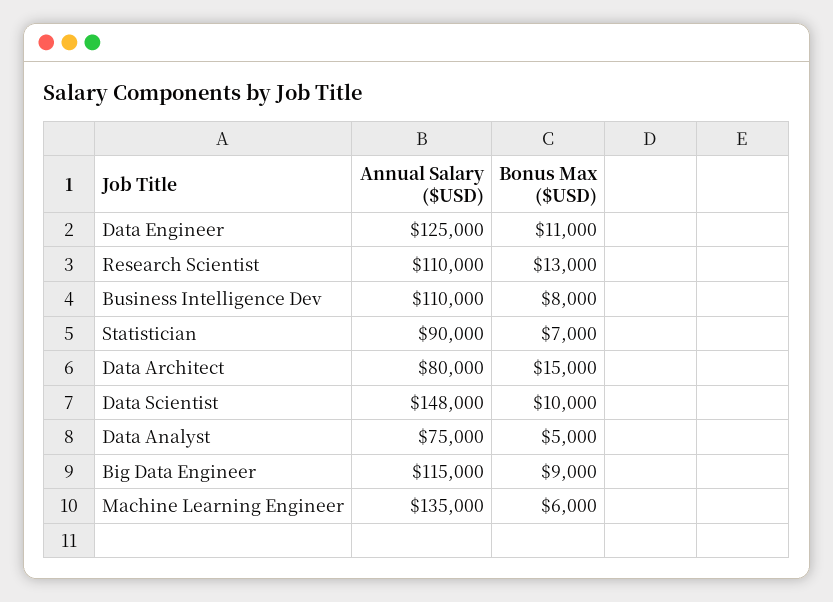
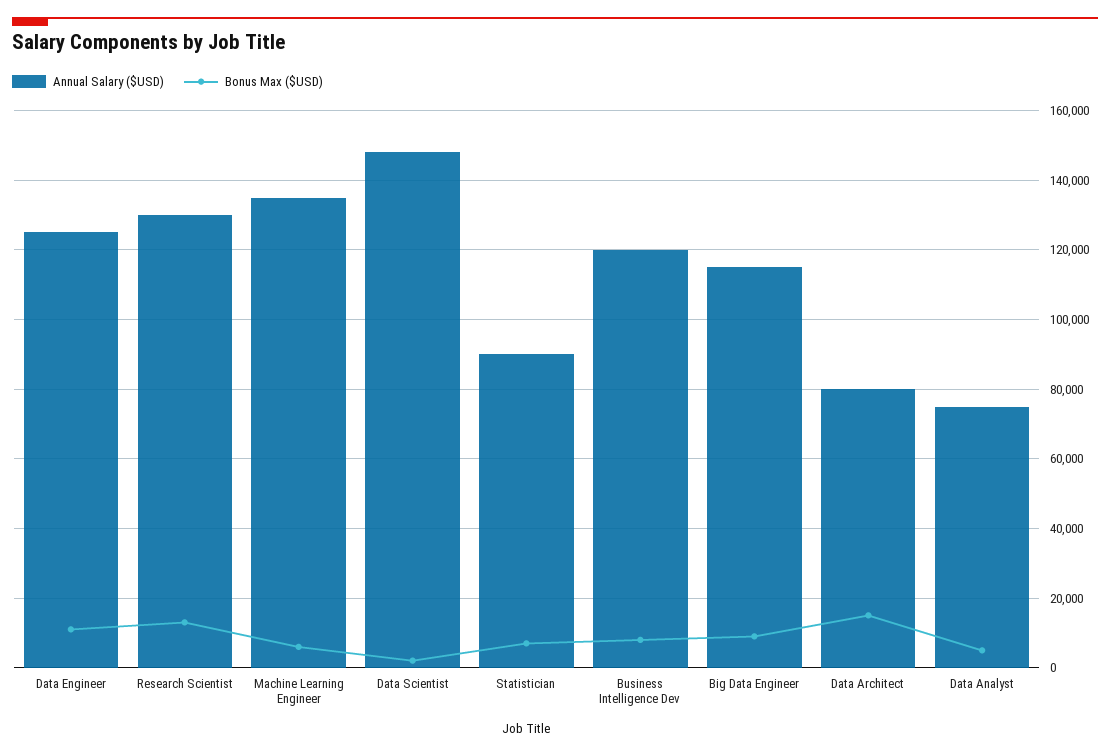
  {
    "Annual Salary ($USD)": {
      "Data Engineer": 125000,
-     "Research Scientist": 110000,
+     "Research Scientist": 130000,
-     "Business Intelligence Dev": 110000,
+     "Business Intelligence Dev": 120000,
      "Statistician": 90000,
      "Data Architect": 80000,
      "Data Scientist": 148000,
      "Data Analyst": 75000,
      "Big Data Engineer": 115000,
      "Machine Learning Engineer": 135000
    },
    "Bonus Max ($USD)": {
      "Data Engineer": 11000,
      "Research Scientist": 13000,
      "Business Intelligence Dev": 8000,
      "Statistician": 7000,
      "Data Architect": 15000,
-     "Data Scientist": 10000,
+     "Data Scientist": 2000,
      "Data Analyst": 5000,
      "Big Data Engineer": 9000,
      "Machine Learning Engineer": 6000
    }
  }

